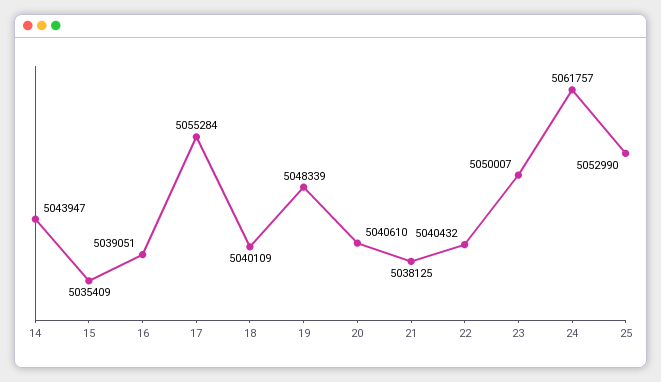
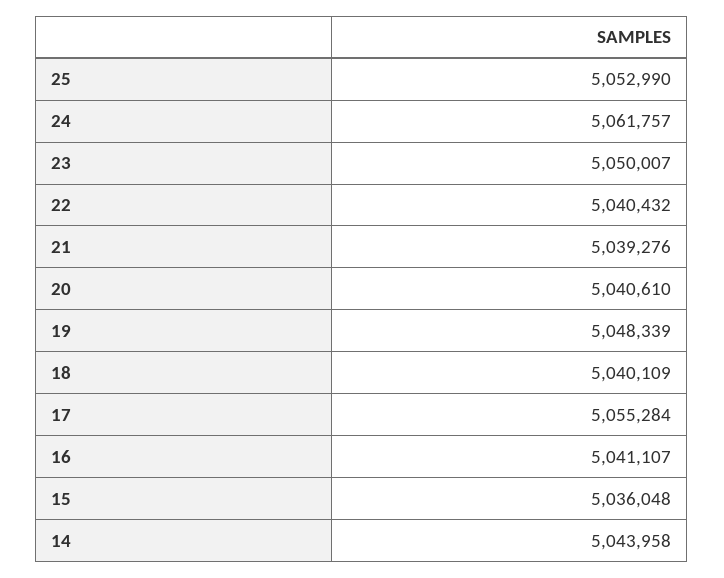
  {
-   "14": 5043947,
+   "14": 5043958,
-   "15": 5035409,
+   "15": 5036048,
-   "16": 5039051,
+   "16": 5041107,
    "17": 5055284,
    "18": 5040109,
    "19": 5048339,
    "20": 5040610,
-   "21": 5038125,
+   "21": 5039276,
    "22": 5040432,
    "23": 5050007,
    "24": 5061757,
    "25": 5052990
  }

